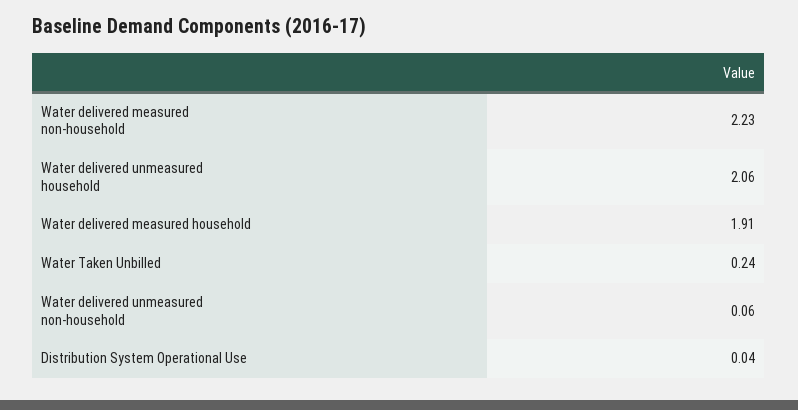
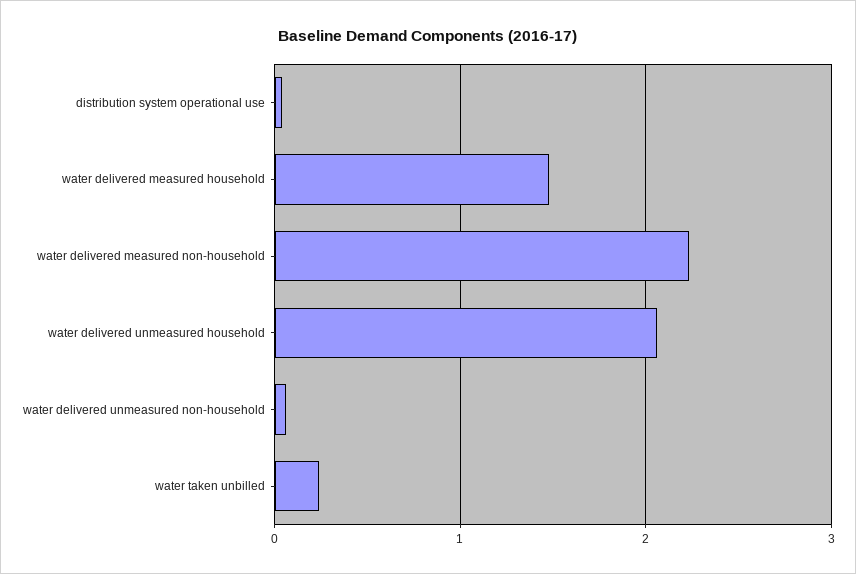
  {
    "Water delivered measured non-household": 2.23,
    "Water delivered unmeasured household": 2.06,
-   "Water delivered measured household": 1.91,
+   "Water delivered measured household": 1.5,
    "Water Taken Unbilled": 0.24,
    "Water delivered unmeasured non-household": 0.06,
    "Distribution System Operational Use": 0.04
  }

